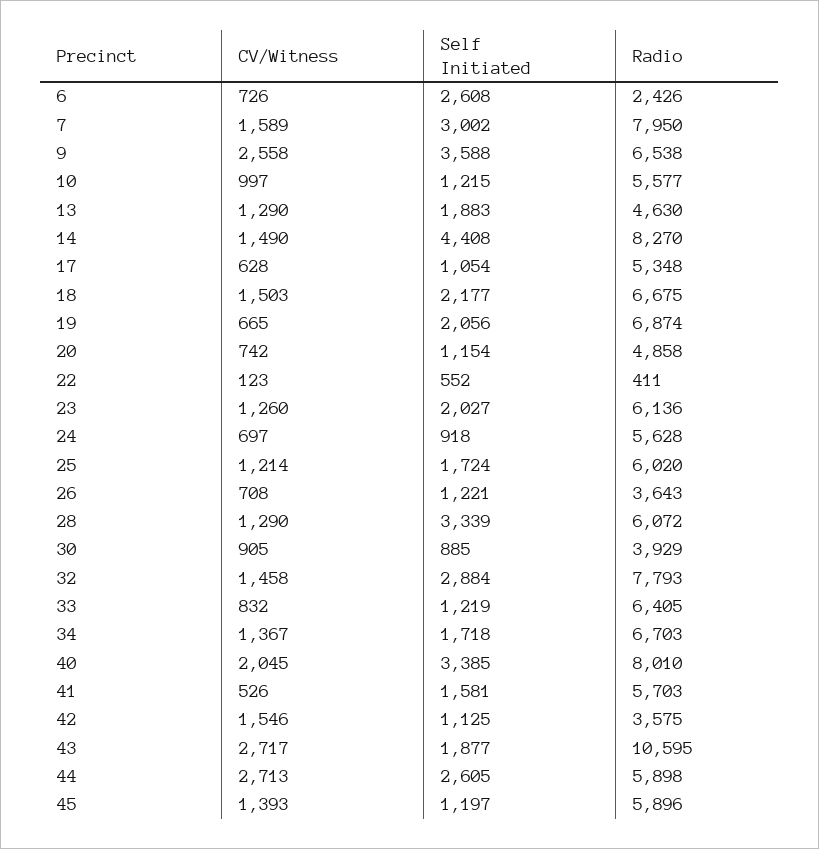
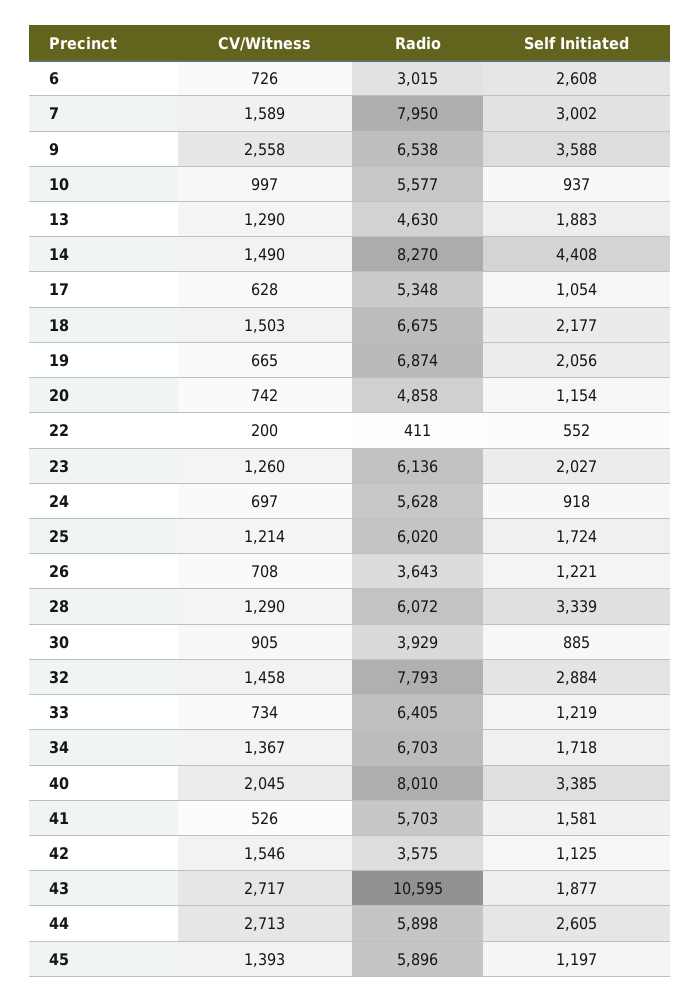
  {
    "CV/Witness": {
      "6": 726,
      "7": 1589,
      "9": 2558,
      "10": 997,
      "13": 1290,
      "14": 1490,
      "17": 628,
      "18": 1503,
      "19": 665,
      "20": 742,
-     "22": 123,
+     "22": 200,
      "23": 1260,
      "24": 697,
      "25": 1214,
      "26": 708,
      "28": 1290,
      "30": 905,
      "32": 1458,
-     "33": 832,
+     "33": 734,
      "34": 1367,
      "40": 2045,
      "41": 526,
      "42": 1546,
      "43": 2717,
      "44": 2713,
      "45": 1393
    },
    "Self Initiated": {
      "6": 2608,
      "7": 3002,
      "9": 3588,
-     "10": 1215,
+     "10": 937,
      "13": 1883,
      "14": 4408,
      "17": 1054,
      "18": 2177,
      "19": 2056,
      "20": 1154,
      "22": 552,
      "23": 2027,
      "24": 918,
      "25": 1724,
      "26": 1221,
      "28": 3339,
      "30": 885,
      "32": 2884,
      "33": 1219,
      "34": 1718,
      "40": 3385,
      "41": 1581,
      "42": 1125,
      "43": 1877,
      "44": 2605,
      "45": 1197
    },
    "Radio": {
-     "6": 2426,
+     "6": 3015,
      "7": 7950,
      "9": 6538,
      "10": 5577,
      "13": 4630,
      "14": 8270,
      "17": 5348,
      "18": 6675,
      "19": 6874,
      "20": 4858,
      "22": 411,
      "23": 6136,
      "24": 5628,
      "25": 6020,
      "26": 3643,
      "28": 6072,
      "30": 3929,
      "32": 7793,
      "33": 6405,
      "34": 6703,
      "40": 8010,
      "41": 5703,
      "42": 3575,
      "43": 10595,
      "44": 5898,
      "45": 5896
    }
  }

